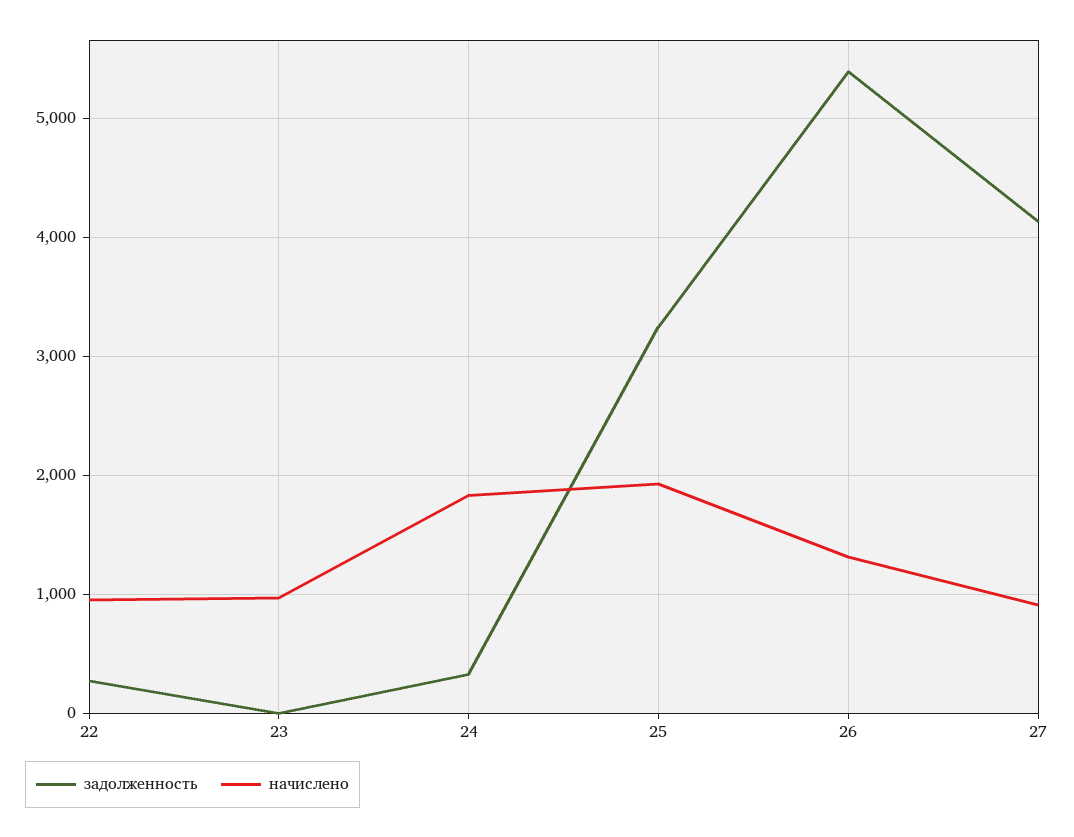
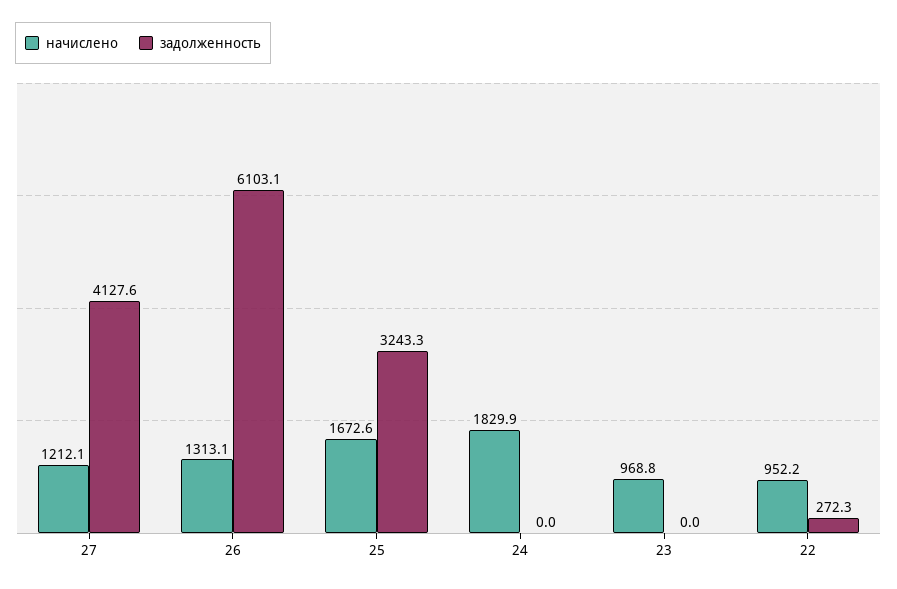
  {
    "задолженность": {
      "22": 272.3,
      "23": 0,
-     "24": 300,
+     "24": 0,
      "25": 3243.3,
-     "26": 5400,
+     "26": 6103.1,
      "27": 4127.6
    },
    "начислено": {
      "22": 952.2,
      "23": 968.8,
      "24": 1829.9,
-     "25": 1900,
+     "25": 1672.6,
      "26": 1313.1,
-     "27": 900
+     "27": 1212.1
    }
  }

